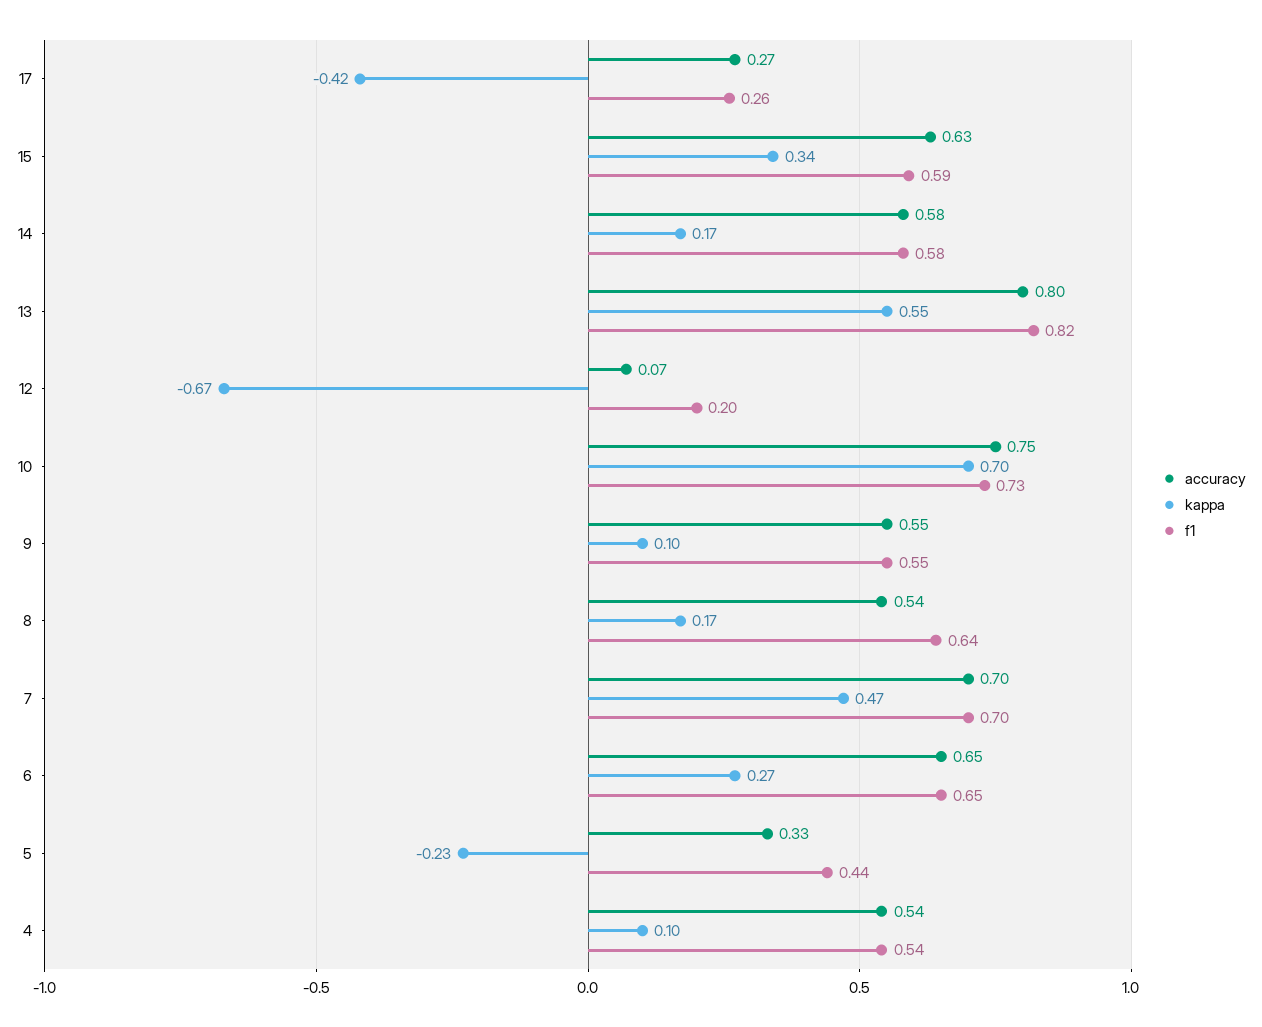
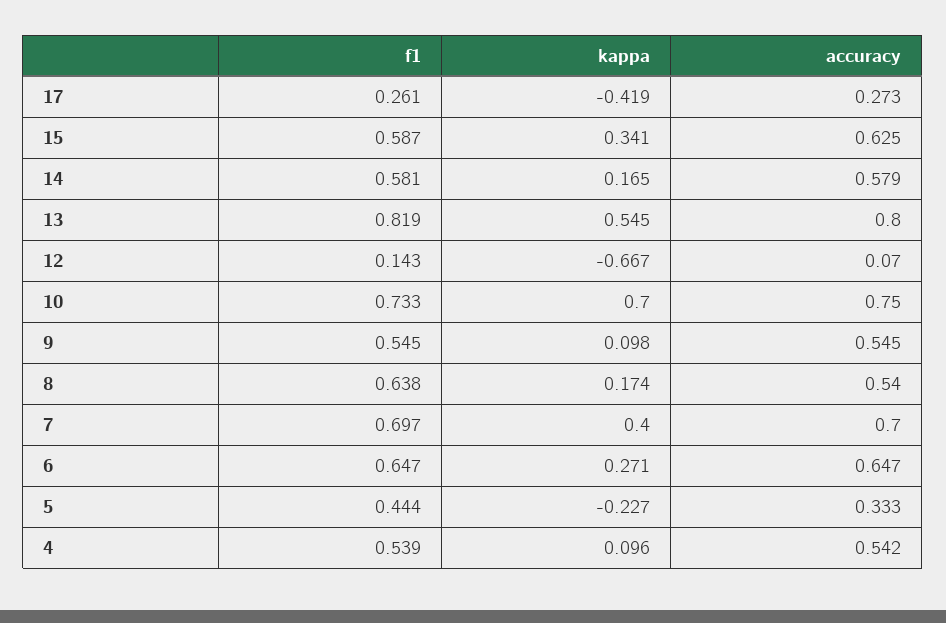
  {
    "accuracy": {
      "17": 0.273,
      "15": 0.625,
      "14": 0.579,
      "13": 0.8,
      "12": 0.07,
      "10": 0.75,
      "9": 0.545,
      "8": 0.54,
      "7": 0.7,
      "6": 0.647,
      "5": 0.333,
      "4": 0.542
    },
    "kappa": {
      "17": -0.419,
      "15": 0.341,
      "14": 0.165,
      "13": 0.545,
      "12": -0.667,
      "10": 0.7,
      "9": 0.098,
      "8": 0.174,
-     "7": 0.47,
+     "7": 0.4,
      "6": 0.271,
      "5": -0.227,
      "4": 0.096
    },
    "f1": {
      "17": 0.261,
      "15": 0.587,
      "14": 0.581,
      "13": 0.819,
-     "12": 0.2,
+     "12": 0.143,
      "10": 0.733,
      "9": 0.545,
      "8": 0.638,
      "7": 0.697,
      "6": 0.647,
      "5": 0.444,
      "4": 0.539
    }
  }

